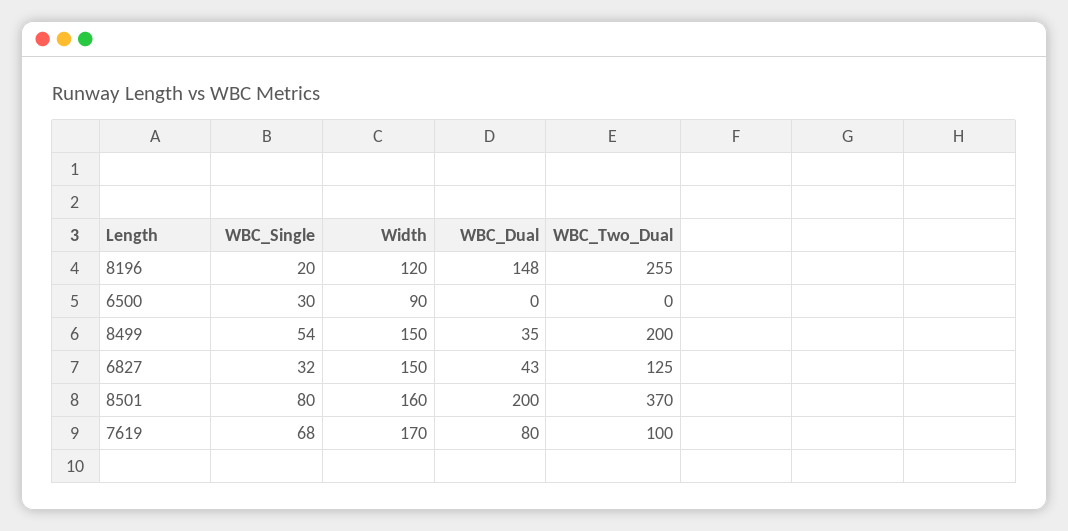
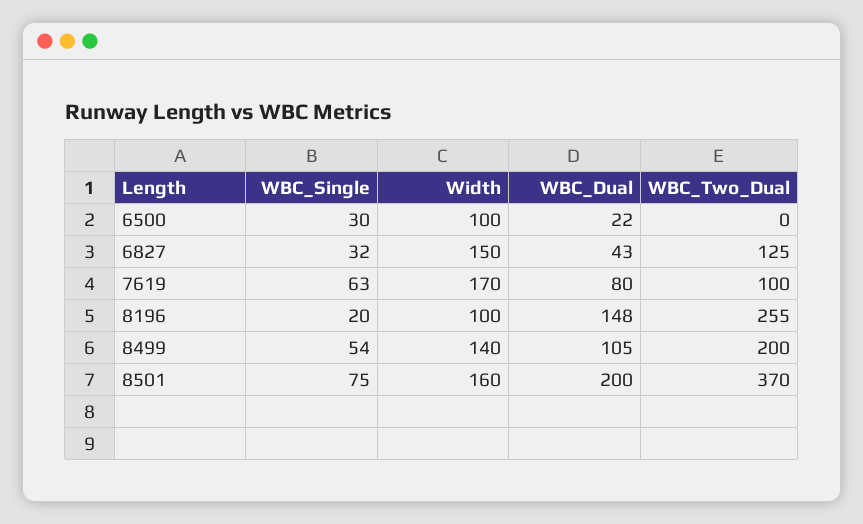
  {
    "WBC_Single": {
      "8196": 20,
      "6500": 30,
      "8499": 54,
      "6827": 32,
-     "8501": 80,
+     "8501": 75,
-     "7619": 68
+     "7619": 63
    },
    "Width": {
-     "8196": 120,
+     "8196": 100,
-     "6500": 90,
+     "6500": 100,
-     "8499": 150,
+     "8499": 140,
      "6827": 150,
      "8501": 160,
      "7619": 170
    },
    "WBC_Dual": {
      "8196": 148,
-     "6500": 0,
+     "6500": 22,
-     "8499": 35,
+     "8499": 105,
      "6827": 43,
      "8501": 200,
      "7619": 80
    },
    "WBC_Two_Dual": {
      "8196": 255,
      "6500": 0,
      "8499": 200,
      "6827": 125,
      "8501": 370,
      "7619": 100
    }
  }

